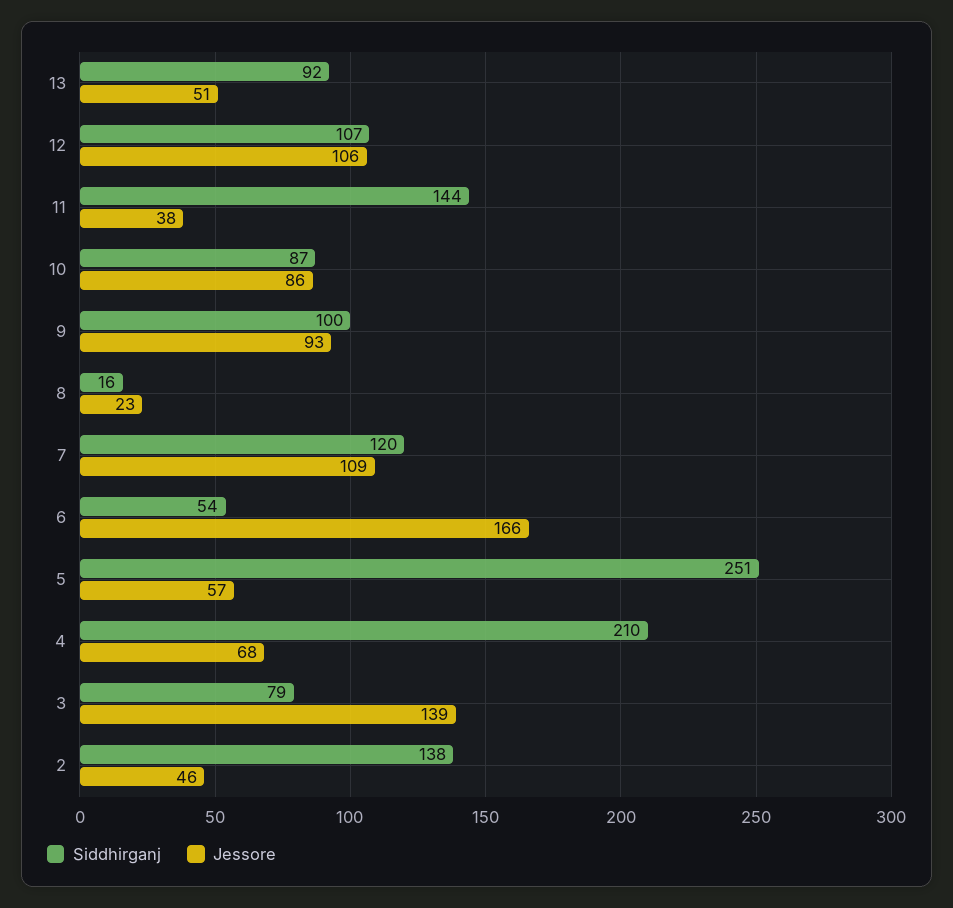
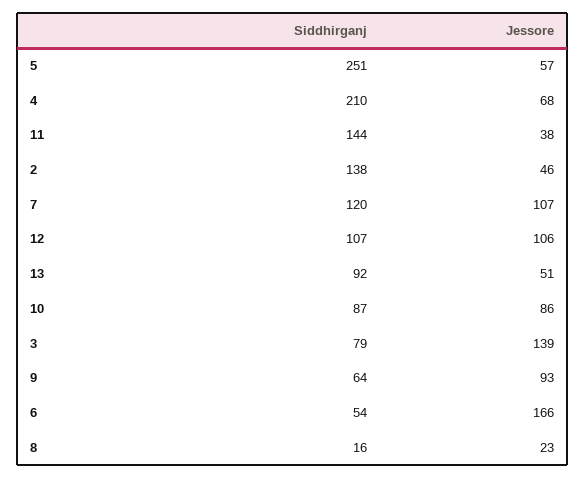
  {
    "Siddhirganj": {
      "13": 92,
      "12": 107,
      "11": 144,
      "10": 87,
-     "9": 100,
+     "9": 64,
      "8": 16,
      "7": 120,
      "6": 54,
      "5": 251,
      "4": 210,
      "3": 79,
      "2": 138
    },
    "Jessore": {
      "13": 51,
      "12": 106,
      "11": 38,
      "10": 86,
      "9": 93,
      "8": 23,
-     "7": 109,
+     "7": 107,
      "6": 166,
      "5": 57,
      "4": 68,
      "3": 139,
      "2": 46
    }
  }

